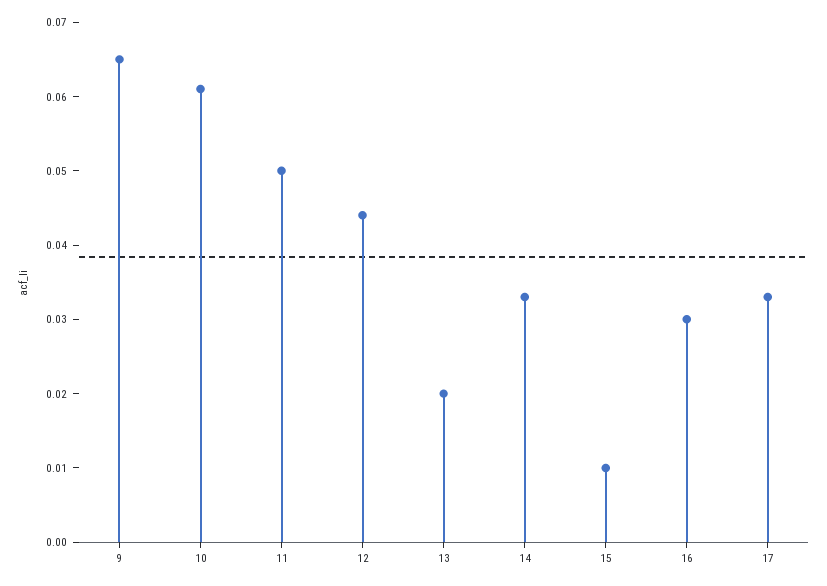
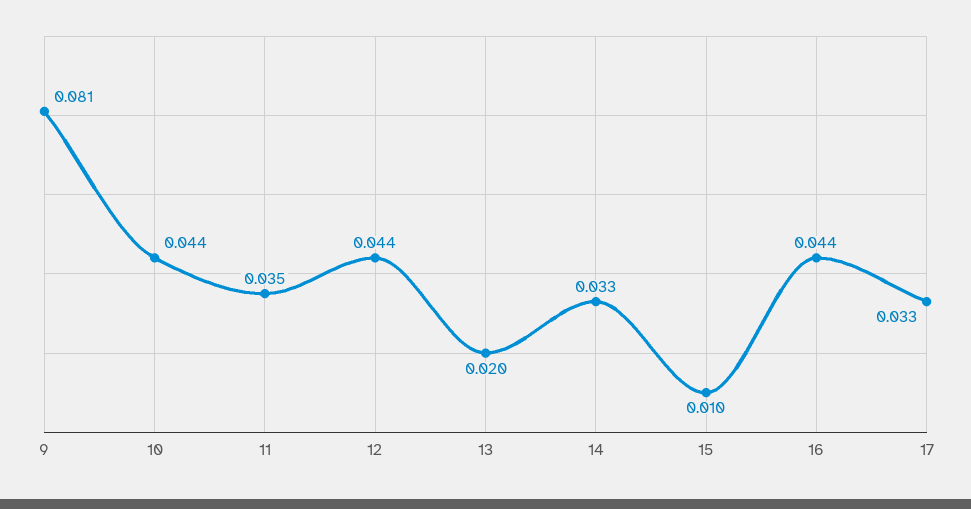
  {
-   "9": 0.065,
+   "9": 0.081,
-   "10": 0.06,
+   "10": 0.044,
-   "11": 0.05,
+   "11": 0.035,
    "12": 0.044,
    "13": 0.02,
    "14": 0.033,
    "15": 0.01,
-   "16": 0.03,
+   "16": 0.044,
    "17": 0.033
  }

